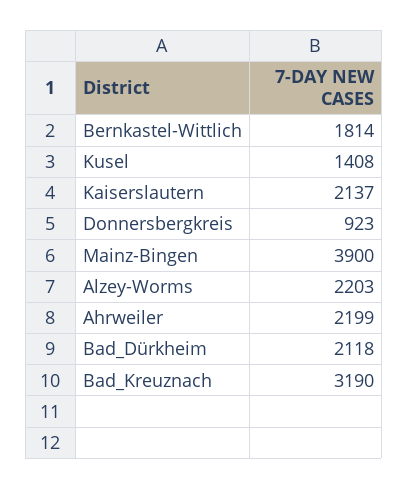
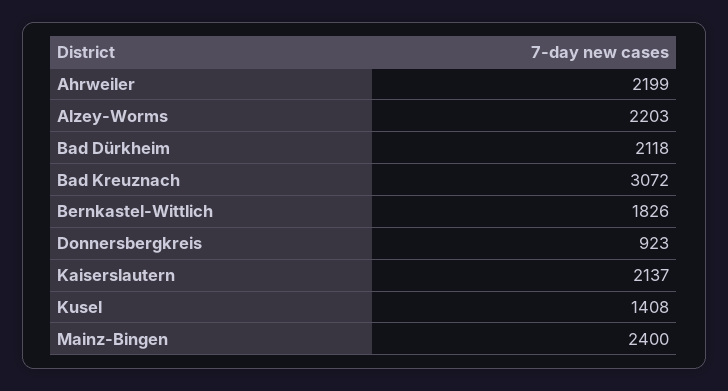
  {
-   "Bernkastel-Wittlich": 1814,
+   "Bernkastel-Wittlich": 1826,
    "Kusel": 1408,
    "Kaiserslautern": 2137,
    "Donnersbergkreis": 923,
-   "Mainz-Bingen": 3900,
+   "Mainz-Bingen": 2400,
    "Alzey-Worms": 2203,
    "Ahrweiler": 2199,
    "Bad_Dürkheim": 2118,
-   "Bad_Kreuznach": 3190
+   "Bad_Kreuznach": 3072
  }

